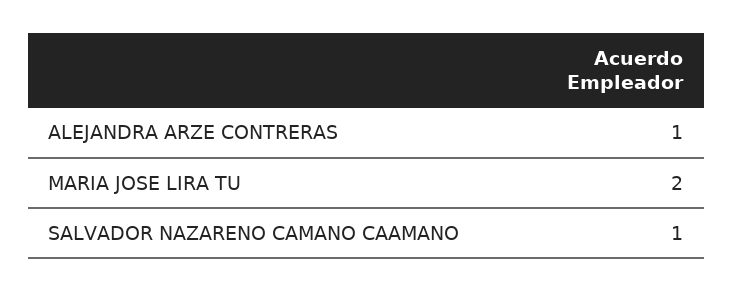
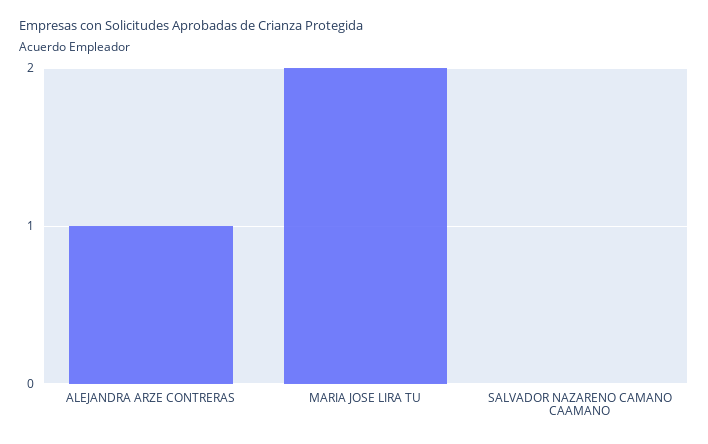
  {
    "ALEJANDRA ARZE CONTRERAS": 1,
    "MARIA JOSE LIRA TU": 2,
-   "SALVADOR NAZARENO CAMANO CAAMANO": 1
+   "SALVADOR NAZARENO CAMANO CAAMANO": 0
  }

